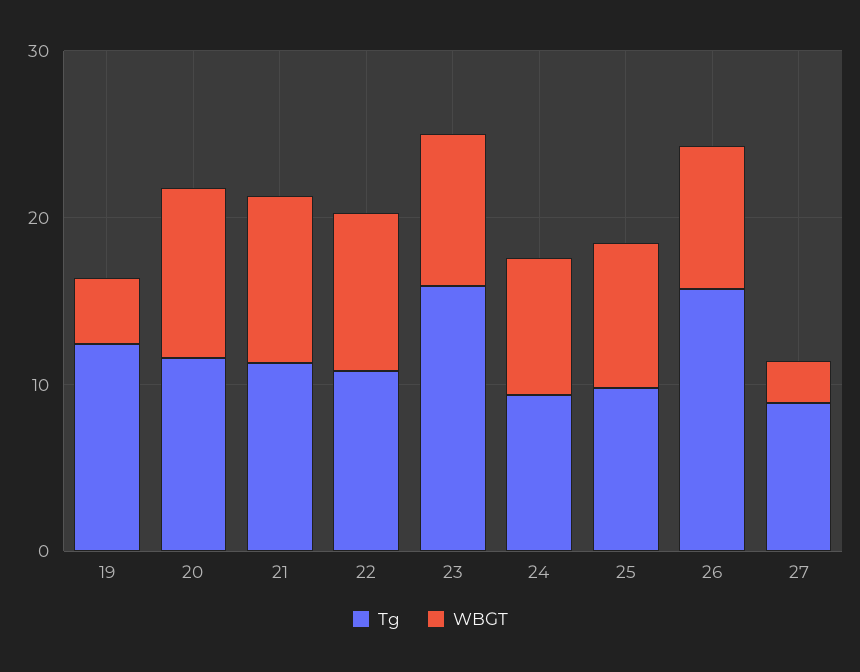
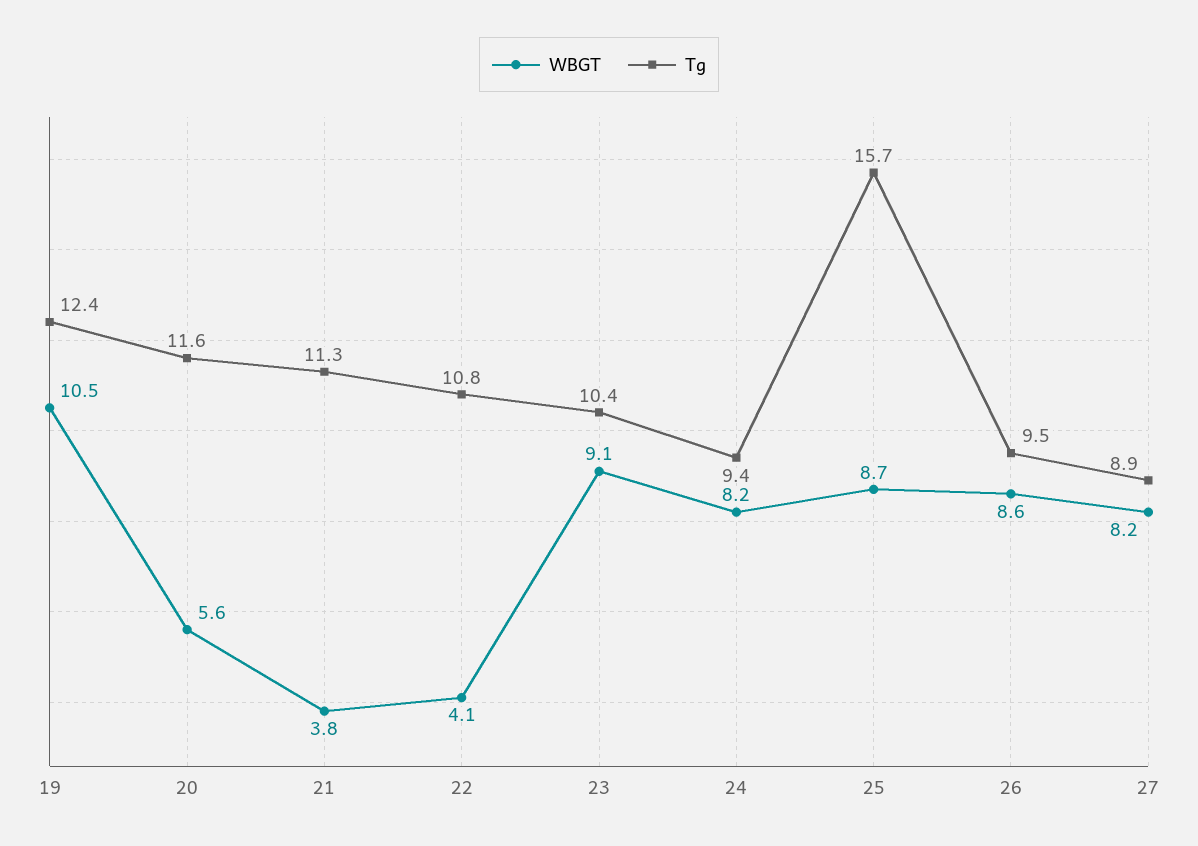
  {
    "Tg": {
      "19": 12.4,
      "20": 11.6,
      "21": 11.3,
      "22": 10.8,
-     "23": 16,
+     "23": 10.4,
      "24": 9.4,
-     "25": 10,
+     "25": 15.7,
-     "26": 16,
+     "26": 9.5,
      "27": 8.9
    },
    "WBGT": {
-     "19": 4,
+     "19": 10.5,
-     "20": 10,
+     "20": 5.6,
-     "21": 10,
+     "21": 3.8,
-     "22": 10,
+     "22": 4.1,
      "23": 9.1,
      "24": 8.2,
      "25": 8.7,
      "26": 8.6,
-     "27": 2
+     "27": 8.2
    }
  }

